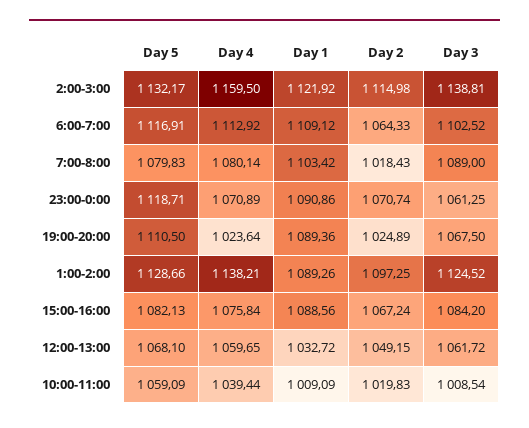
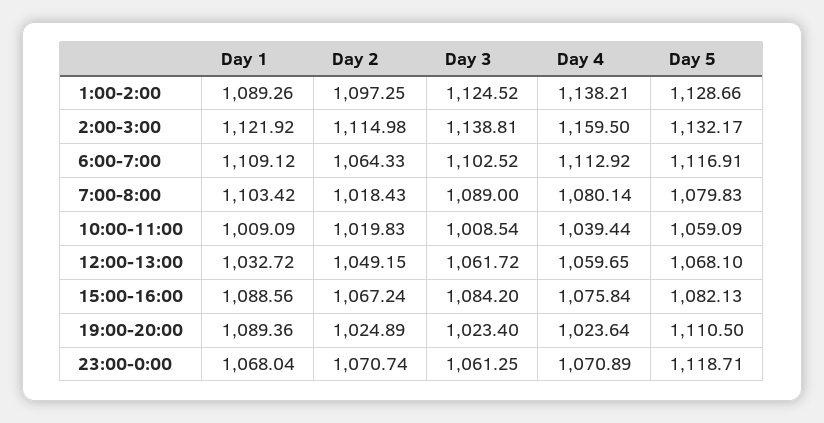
  {
    "Day 5": {
      "2:00-3:00": 1132.17,
      "6:00-7:00": 1116.91,
      "7:00-8:00": 1079.83,
      "23:00-0:00": 1118.71,
      "19:00-20:00": 1110.5,
      "1:00-2:00": 1128.66,
      "15:00-16:00": 1082.13,
      "12:00-13:00": 1068.1,
      "10:00-11:00": 1059.09
    },
    "Day 4": {
      "2:00-3:00": 1159.5,
      "6:00-7:00": 1112.92,
      "7:00-8:00": 1080.14,
      "23:00-0:00": 1070.89,
      "19:00-20:00": 1023.64,
      "1:00-2:00": 1138.21,
      "15:00-16:00": 1075.84,
      "12:00-13:00": 1059.65,
      "10:00-11:00": 1039.44
    },
    "Day 1": {
      "2:00-3:00": 1121.92,
      "6:00-7:00": 1109.12,
      "7:00-8:00": 1103.42,
-     "23:00-0:00": 1090.86,
+     "23:00-0:00": 1068.04,
      "19:00-20:00": 1089.36,
      "1:00-2:00": 1089.26,
      "15:00-16:00": 1088.56,
      "12:00-13:00": 1032.72,
      "10:00-11:00": 1009.09
    },
    "Day 2": {
      "2:00-3:00": 1114.98,
      "6:00-7:00": 1064.33,
      "7:00-8:00": 1018.43,
      "23:00-0:00": 1070.74,
      "19:00-20:00": 1024.89,
      "1:00-2:00": 1097.25,
      "15:00-16:00": 1067.24,
      "12:00-13:00": 1049.15,
      "10:00-11:00": 1019.83
    },
    "Day 3": {
      "2:00-3:00": 1138.81,
      "6:00-7:00": 1102.52,
      "7:00-8:00": 1089,
      "23:00-0:00": 1061.25,
-     "19:00-20:00": 1067.5,
+     "19:00-20:00": 1023.4,
      "1:00-2:00": 1124.52,
      "15:00-16:00": 1084.2,
      "12:00-13:00": 1061.72,
      "10:00-11:00": 1008.54
    }
  }

